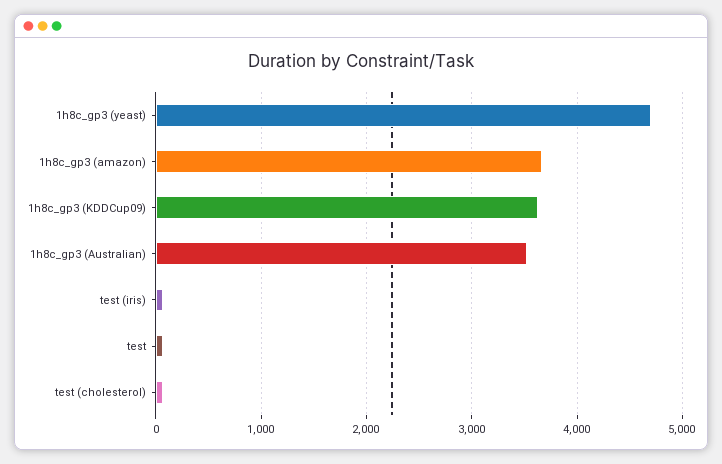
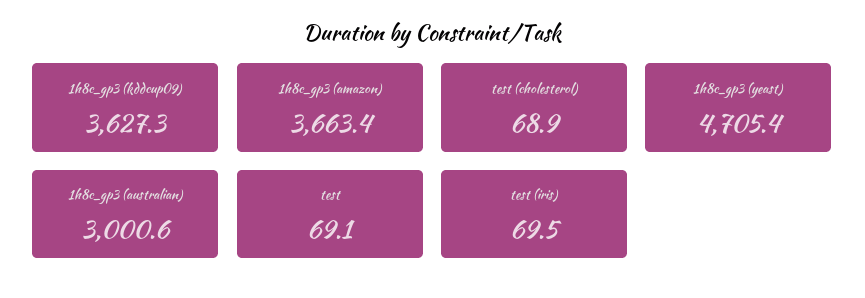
  {
    "1h8c_gp3 (yeast)": 4705.4,
    "1h8c_gp3 (amazon)": 3663.4,
    "1h8c_gp3 (KDDCup09)": 3627.3,
-   "1h8c_gp3 (Australian)": 3500,
+   "1h8c_gp3 (Australian)": 3000.6,
    "test (iris)": 69.5,
    "test": 69.1,
    "test (cholesterol)": 68.9
  }

